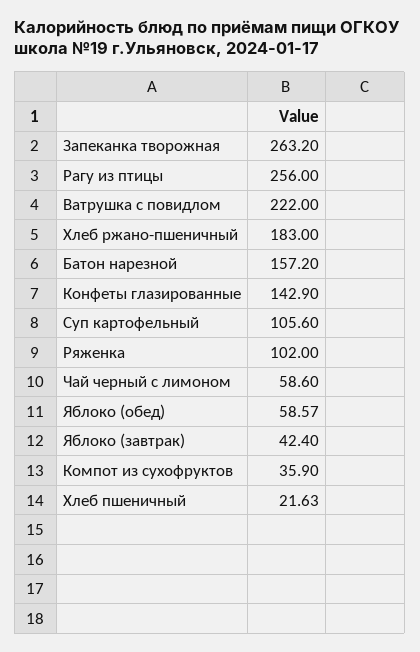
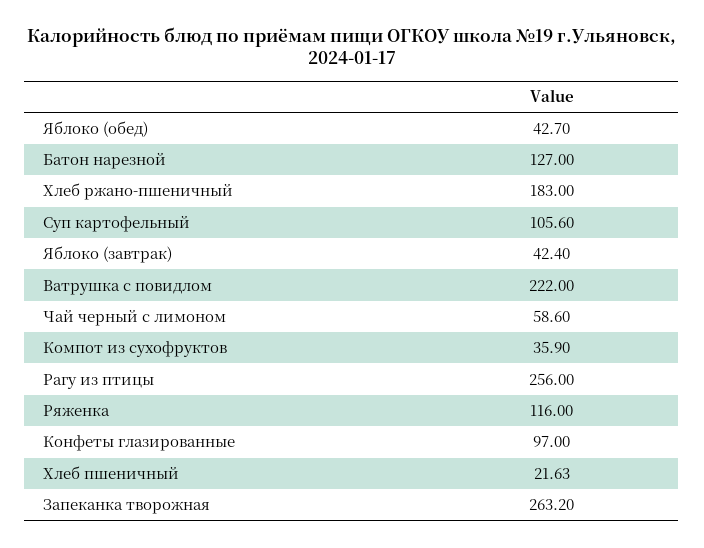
  {
    "Запеканка творожная": 263.2,
    "Рагу из птицы": 256,
    "Ватрушка с повидлом": 222,
    "Хлеб ржано-пшеничный": 183,
-   "Батон нарезной": 157.2,
+   "Батон нарезной": 127,
-   "Конфеты глазированные": 142.9,
+   "Конфеты глазированные": 97,
    "Суп картофельный": 105.6,
-   "Ряженка": 102,
+   "Ряженка": 116,
    "Чай черный с лимоном": 58.6,
-   "Яблоко (обед)": 58.57,
+   "Яблоко (обед)": 42.7,
    "Яблоко (завтрак)": 42.4,
    "Компот из сухофруктов": 35.9,
    "Хлеб пшеничный": 21.63
  }

